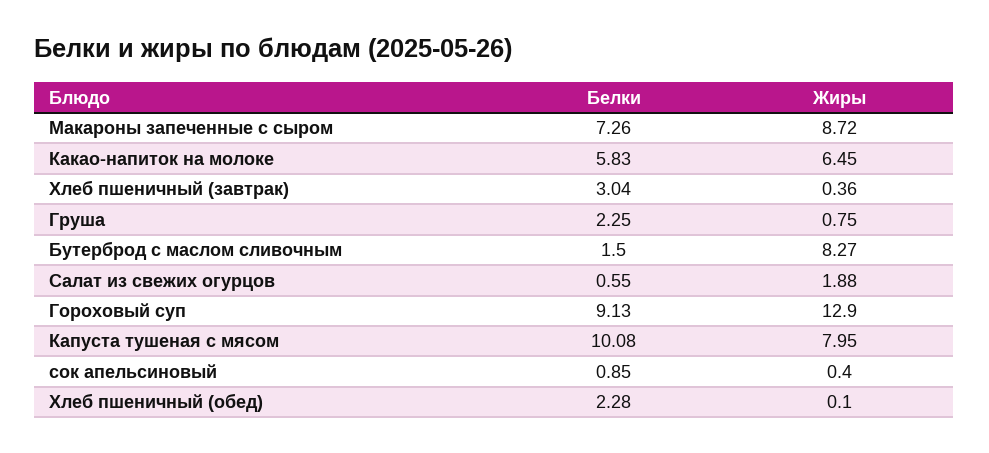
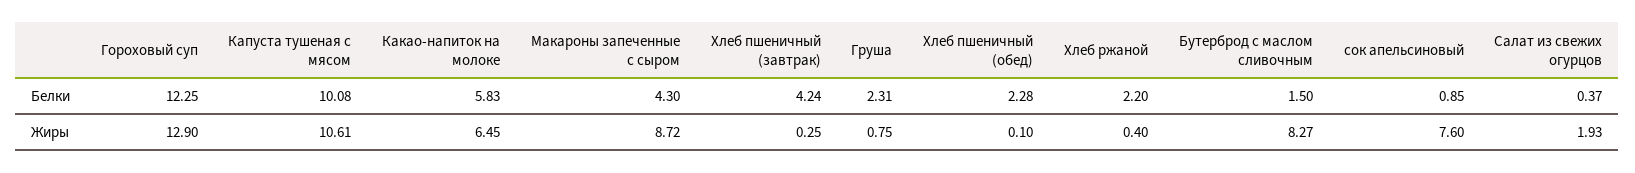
  {
    "Белки": {
-     "Макароны запеченные с сыром": 7.26,
+     "Макароны запеченные с сыром": 4.3,
      "Какао-напиток на молоке": 5.83,
-     "Хлеб пшеничный (завтрак)": 3.04,
+     "Хлеб пшеничный (завтрак)": 4.24,
-     "Груша": 2.25,
+     "Груша": 2.31,
      "Бутерброд с маслом сливочным": 1.5,
-     "Салат из свежих огурцов": 0.55,
+     "Салат из свежих огурцов": 0.37,
-     "Гороховый суп": 9.13,
+     "Гороховый суп": 12.25,
      "Капуста тушеная с мясом": 10.08,
      "сок апельсиновый": 0.85,
-     "Хлеб пшеничный (обед)": 2.28
+     "Хлеб пшеничный (обед)": 2.28,
+     "Хлеб ржаной": 2.2
    },
    "Жиры": {
      "Макароны запеченные с сыром": 8.72,
      "Какао-напиток на молоке": 6.45,
-     "Хлеб пшеничный (завтрак)": 0.36,
+     "Хлеб пшеничный (завтрак)": 0.25,
      "Груша": 0.75,
      "Бутерброд с маслом сливочным": 8.27,
-     "Салат из свежих огурцов": 1.88,
+     "Салат из свежих огурцов": 1.93,
      "Гороховый суп": 12.9,
-     "Капуста тушеная с мясом": 7.95,
+     "Капуста тушеная с мясом": 10.61,
-     "сок апельсиновый": 0.4,
+     "сок апельсиновый": 7.6,
-     "Хлеб пшеничный (обед)": 0.1
+     "Хлеб пшеничный (обед)": 0.1,
+     "Хлеб ржаной": 0.4
    }
  }

